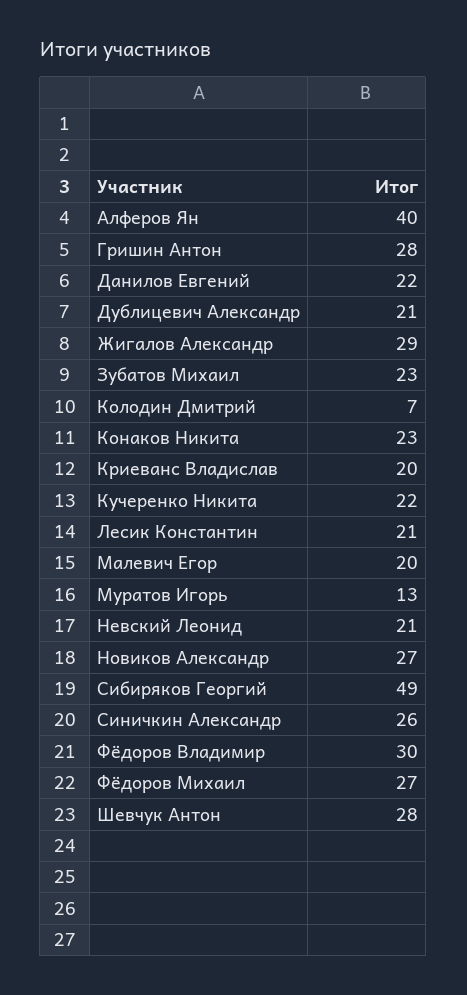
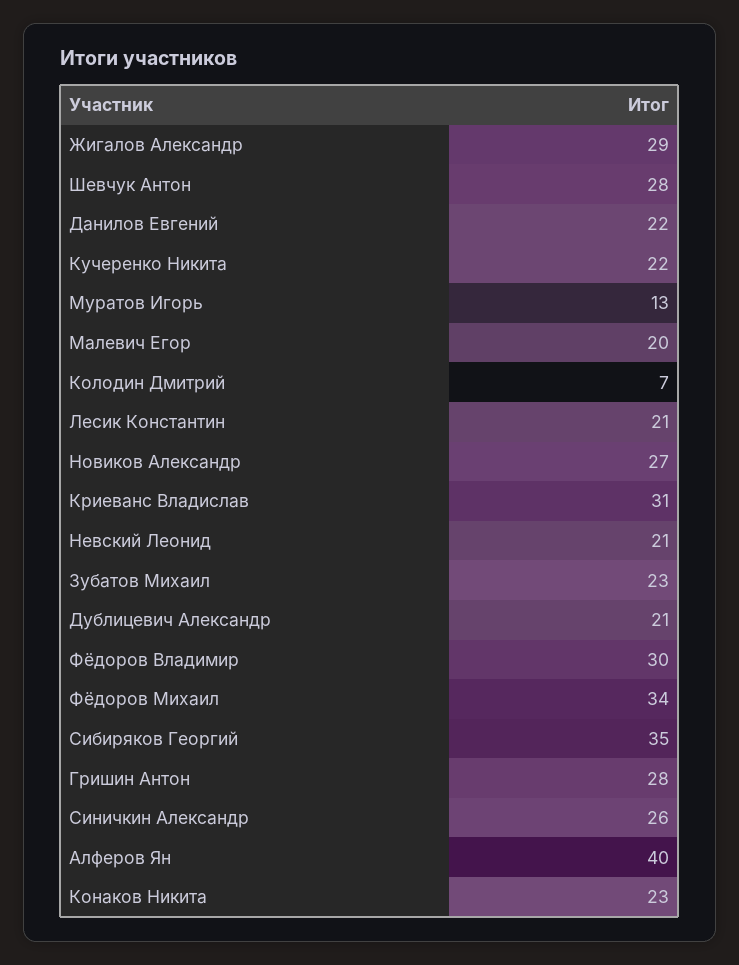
  {
    "Алферов Ян": 40,
    "Гришин Антон": 28,
    "Данилов Евгений": 22,
    "Дублицевич Александр": 21,
    "Жигалов Александр": 29,
    "Зубатов Михаил": 23,
    "Колодин Дмитрий": 7,
    "Конаков Никита": 23,
-   "Криеванс Владислав": 20,
+   "Криеванс Владислав": 31,
    "Кучеренко Никита": 22,
    "Лесик Константин": 21,
    "Малевич Егор": 20,
    "Муратов Игорь": 13,
    "Невский Леонид": 21,
    "Новиков Александр": 27,
-   "Сибиряков Георгий": 49,
+   "Сибиряков Георгий": 35,
    "Синичкин Александр": 26,
    "Фёдоров Владимир": 30,
-   "Фёдоров Михаил": 27,
+   "Фёдоров Михаил": 34,
    "Шевчук Антон": 28
  }

